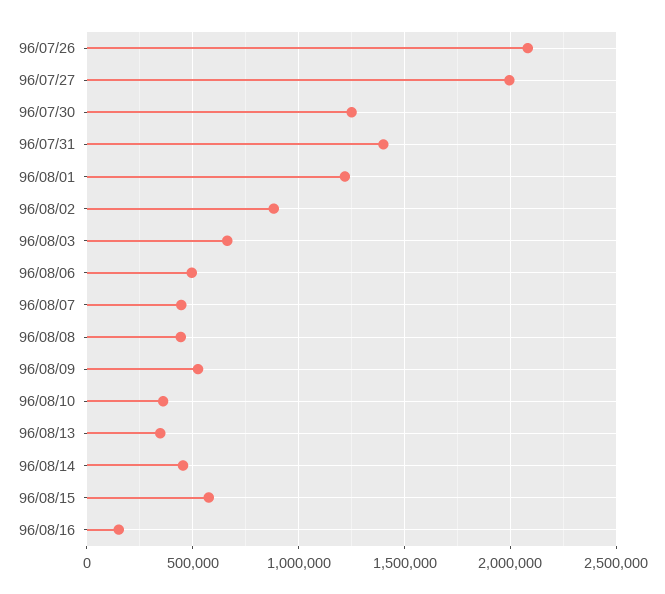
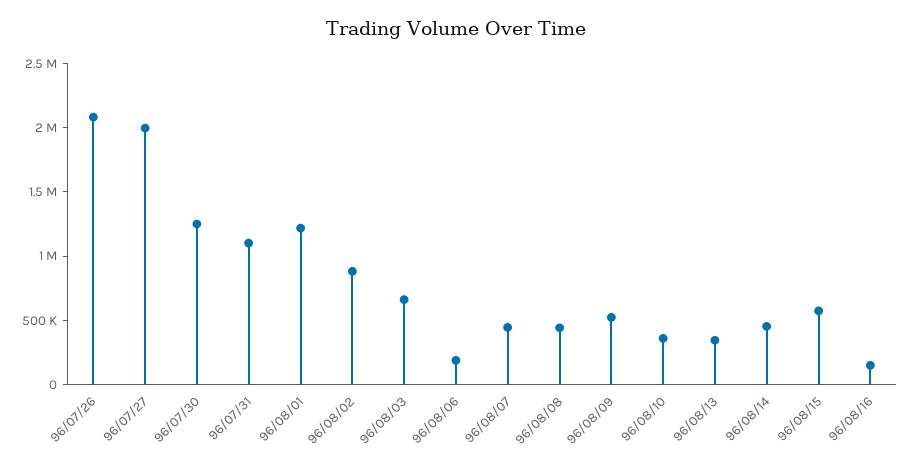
  {
    "96/07/26": 2100000,
    "96/07/27": 2000000,
    "96/07/30": 1250000,
-   "96/07/31": 1400000,
+   "96/07/31": 1100000,
    "96/08/01": 1200000,
    "96/08/02": 900000,
    "96/08/03": 650000,
-   "96/08/06": 500000,
+   "96/08/06": 200000,
    "96/08/07": 450000,
    "96/08/08": 450000,
    "96/08/09": 500000,
    "96/08/10": 350000,
    "96/08/13": 350000,
    "96/08/14": 450000,
    "96/08/15": 550000,
    "96/08/16": 150000
  }

